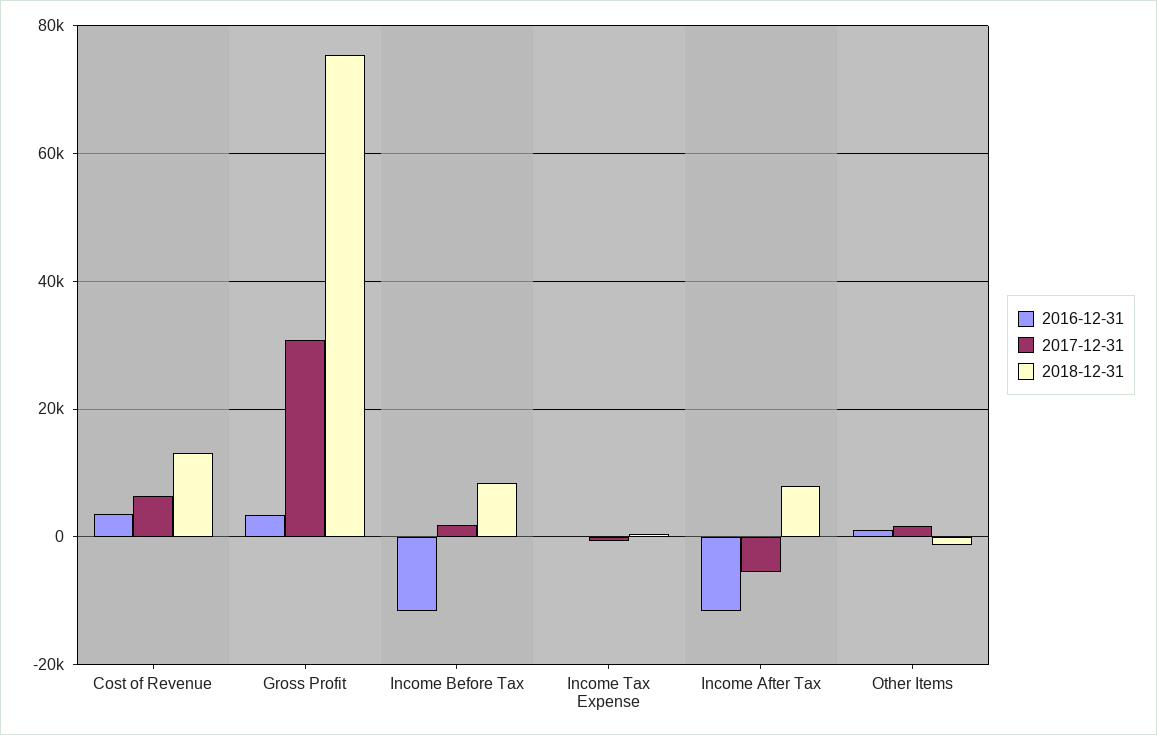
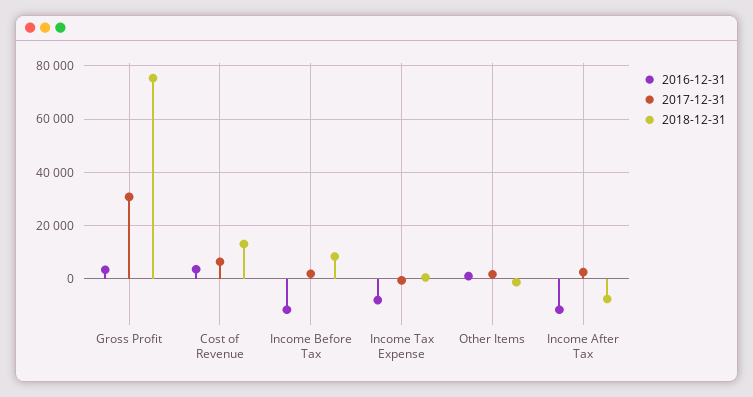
  {
    "2016-12-31": {
      "Cost of Revenue": 4000,
      "Gross Profit": 4000,
      "Income Before Tax": -12000,
-     "Income Tax Expense": 0,
+     "Income Tax Expense": -7500,
      "Income After Tax": -12000,
      "Other Items": 2000
    },
    "2017-12-31": {
      "Cost of Revenue": 6000,
      "Gross Profit": 30000,
      "Income Before Tax": 2000,
      "Income Tax Expense": 0,
-     "Income After Tax": -6000,
+     "Income After Tax": 2500,
      "Other Items": 2000
    },
    "2018-12-31": {
      "Cost of Revenue": 14000,
      "Gross Profit": 76000,
      "Income Before Tax": 8000,
      "Income Tax Expense": 0,
-     "Income After Tax": 8000,
+     "Income After Tax": -7500,
      "Other Items": -2000
    }
  }

